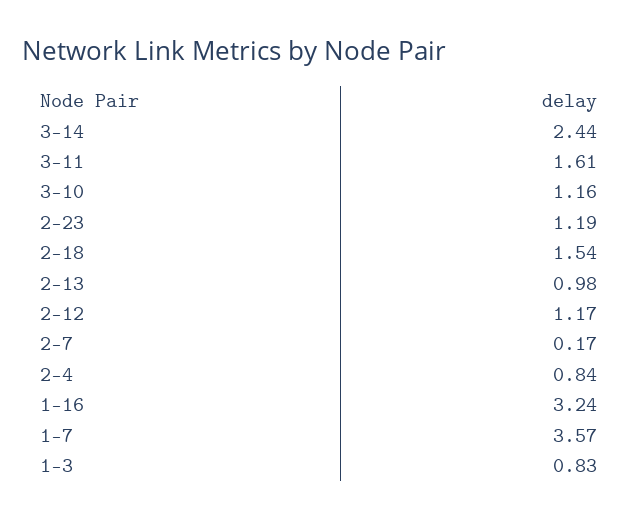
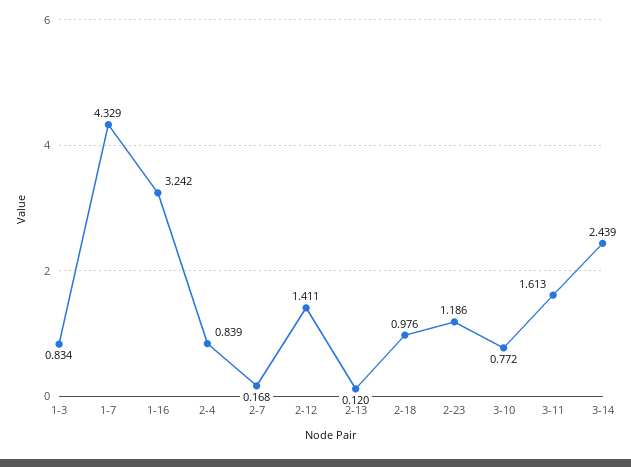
  {
    "3-14": 2.439,
    "3-11": 1.613,
-   "3-10": 1.16,
+   "3-10": 0.772,
    "2-23": 1.186,
-   "2-18": 1.54,
+   "2-18": 0.976,
-   "2-13": 0.98,
+   "2-13": 0.12,
-   "2-12": 1.17,
+   "2-12": 1.411,
    "2-7": 0.168,
    "2-4": 0.839,
    "1-16": 3.242,
-   "1-7": 3.57,
+   "1-7": 4.329,
    "1-3": 0.834
  }

